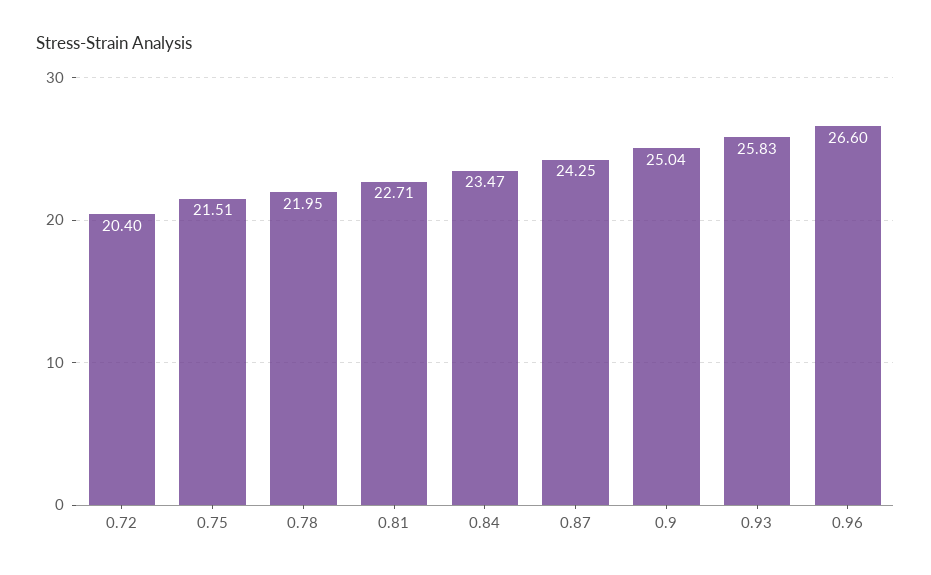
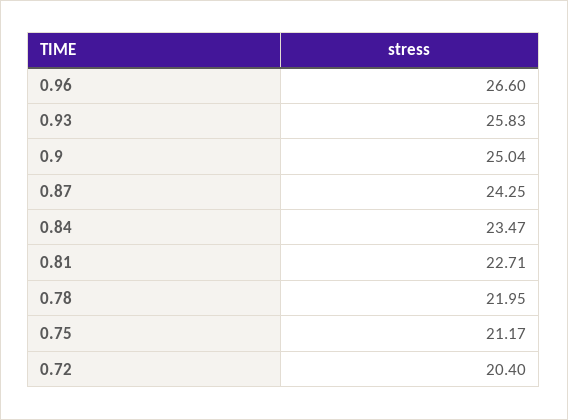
  {
    "0.72": 20.4,
-   "0.75": 21.51,
+   "0.75": 21.17,
    "0.78": 21.95,
    "0.81": 22.71,
    "0.84": 23.47,
    "0.87": 24.25,
    "0.9": 25.04,
    "0.93": 25.83,
    "0.96": 26.6
  }

